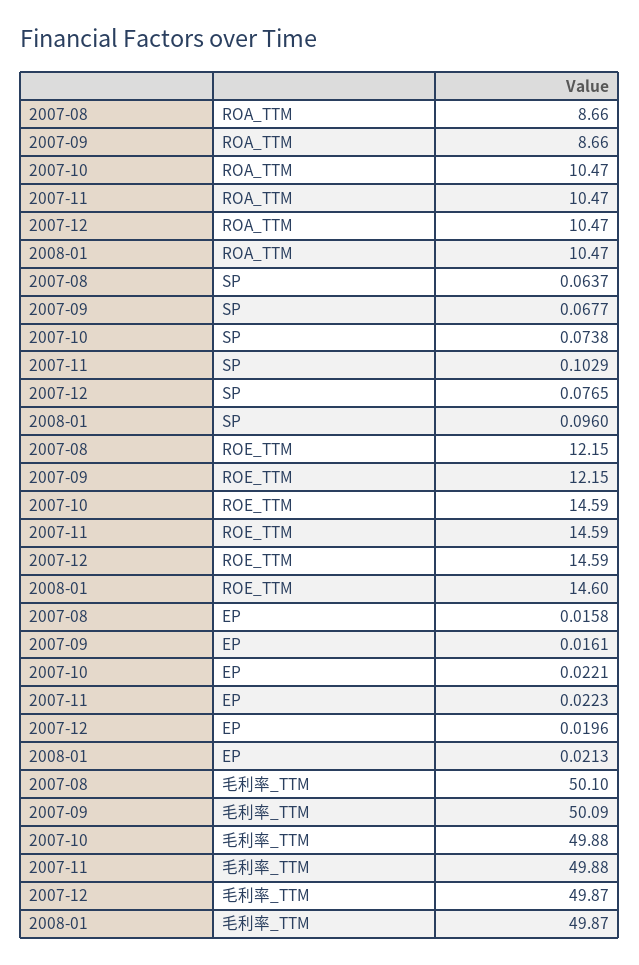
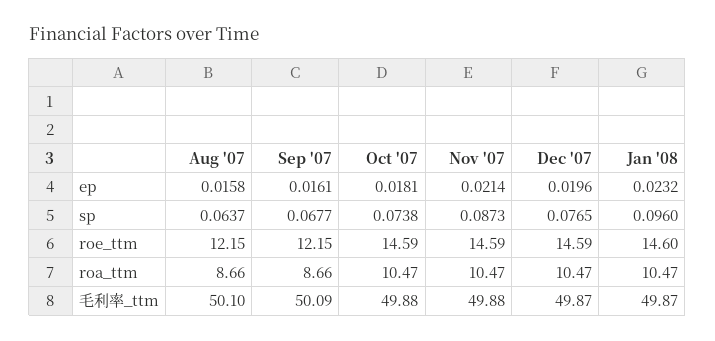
  {
    "2007-08": {
      "ROA_TTM": 8.66,
      "SP": 0.0637,
      "ROE_TTM": 12.15,
      "EP": 0.0158,
      "毛利率_TTM": 50.1
    },
    "2007-09": {
      "ROA_TTM": 8.66,
      "SP": 0.0677,
      "ROE_TTM": 12.15,
      "EP": 0.0161,
      "毛利率_TTM": 50.09
    },
    "2007-10": {
      "ROA_TTM": 10.47,
      "SP": 0.0738,
      "ROE_TTM": 14.59,
-     "EP": 0.0221,
+     "EP": 0.0181,
      "毛利率_TTM": 49.88
    },
    "2007-11": {
      "ROA_TTM": 10.47,
-     "SP": 0.1029,
+     "SP": 0.0873,
      "ROE_TTM": 14.59,
-     "EP": 0.0223,
+     "EP": 0.0214,
      "毛利率_TTM": 49.88
    },
    "2007-12": {
      "ROA_TTM": 10.47,
      "SP": 0.0765,
      "ROE_TTM": 14.59,
      "EP": 0.0196,
      "毛利率_TTM": 49.87
    },
    "2008-01": {
      "ROA_TTM": 10.47,
      "SP": 0.096,
      "ROE_TTM": 14.6,
-     "EP": 0.0213,
+     "EP": 0.0232,
      "毛利率_TTM": 49.87
    }
  }

